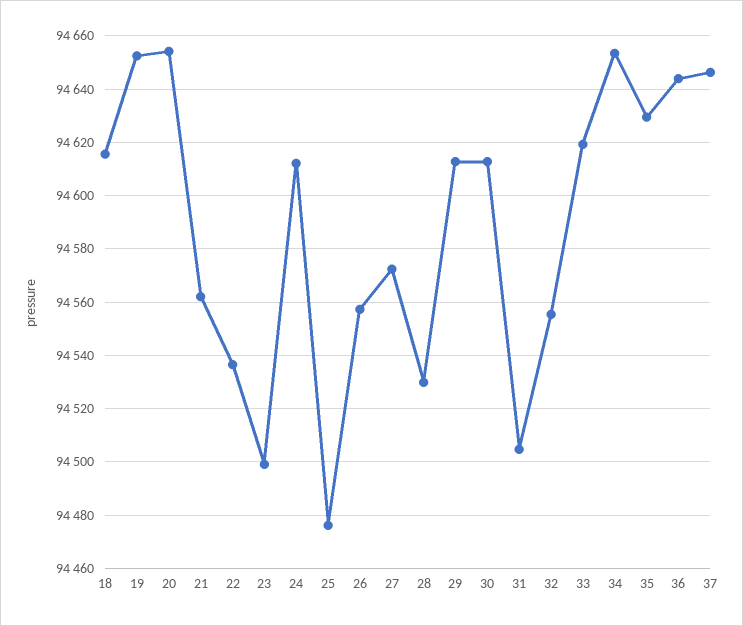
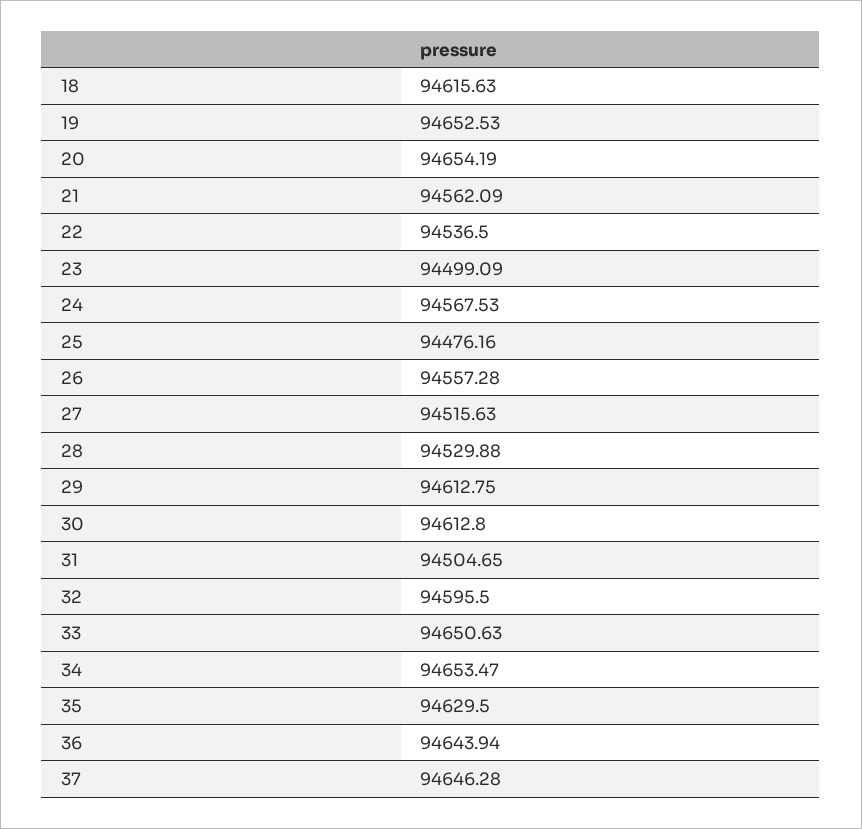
  {
    "18": 94615.63,
    "19": 94652.53,
    "20": 94654.19,
    "21": 94562.09,
    "22": 94536.5,
    "23": 94499.09,
-   "24": 94612.5,
+   "24": 94567.53,
    "25": 94476.16,
    "26": 94557.28,
-   "27": 94572.5,
+   "27": 94515.63,
    "28": 94529.88,
    "29": 94612.75,
    "30": 94612.8,
    "31": 94504.65,
-   "32": 94555,
+   "32": 94595.5,
-   "33": 94620,
+   "33": 94650.63,
    "34": 94653.47,
    "35": 94629.5,
    "36": 94643.94,
    "37": 94646.28
  }

